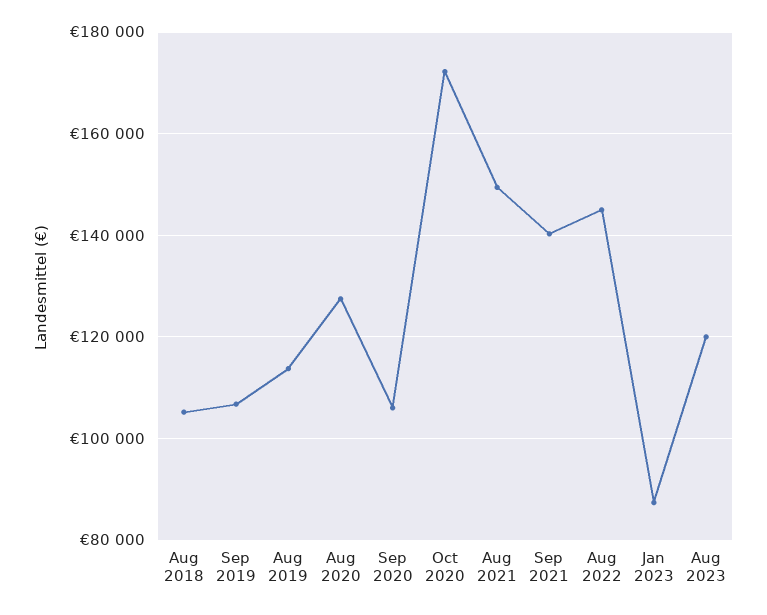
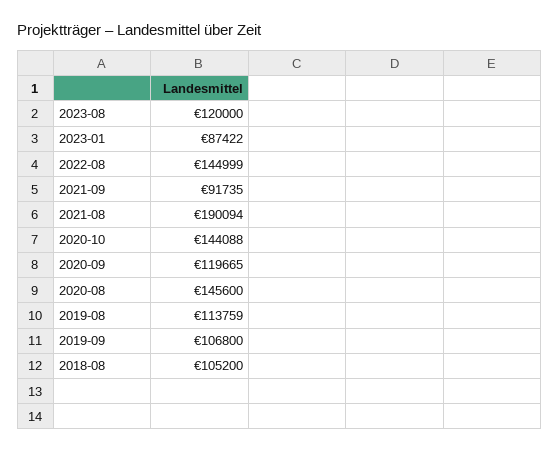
  {
    "Aug 2018": 105200,
    "Sep 2019": 106800,
    "Aug 2019": 113759,
-   "Aug 2020": 128000,
+   "Aug 2020": 145600,
-   "Sep 2020": 106000,
+   "Sep 2020": 119665,
-   "Oct 2020": 172000,
+   "Oct 2020": 144088,
-   "Aug 2021": 150000,
+   "Aug 2021": 190094,
-   "Sep 2021": 140000,
+   "Sep 2021": 91735,
    "Aug 2022": 144999,
    "Jan 2023": 87422,
    "Aug 2023": 120000
  }

